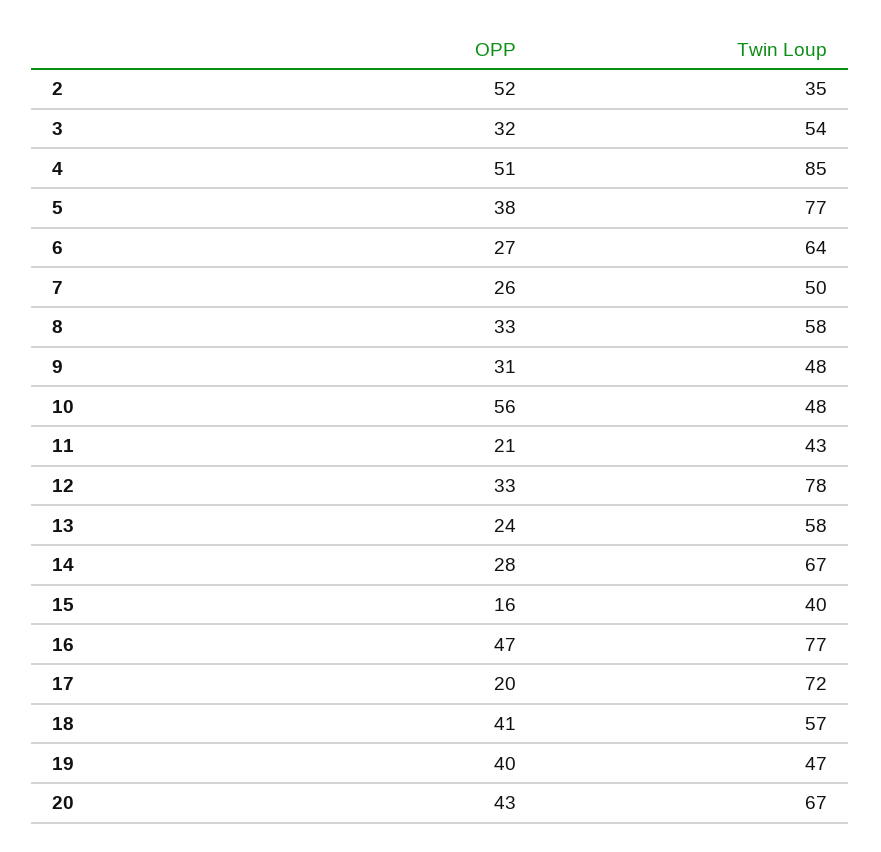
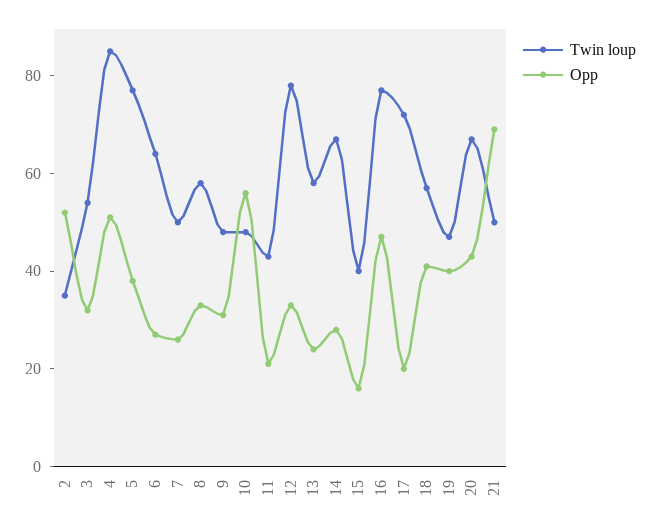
  {
    "OPP": {
      "2": 52,
      "3": 32,
      "4": 51,
      "5": 38,
      "6": 27,
      "7": 26,
      "8": 33,
      "9": 31,
      "10": 56,
      "11": 21,
      "12": 33,
      "13": 24,
      "14": 28,
      "15": 16,
      "16": 47,
      "17": 20,
      "18": 41,
      "19": 40,
-     "20": 43
+     "20": 43,
+     "21": 70
    },
    "Twin Loup": {
      "2": 35,
      "3": 54,
      "4": 85,
      "5": 77,
      "6": 64,
      "7": 50,
      "8": 58,
      "9": 48,
      "10": 48,
      "11": 43,
      "12": 78,
      "13": 58,
      "14": 67,
      "15": 40,
      "16": 77,
      "17": 72,
      "18": 57,
      "19": 47,
-     "20": 67
+     "20": 67,
+     "21": 50
    }
  }

